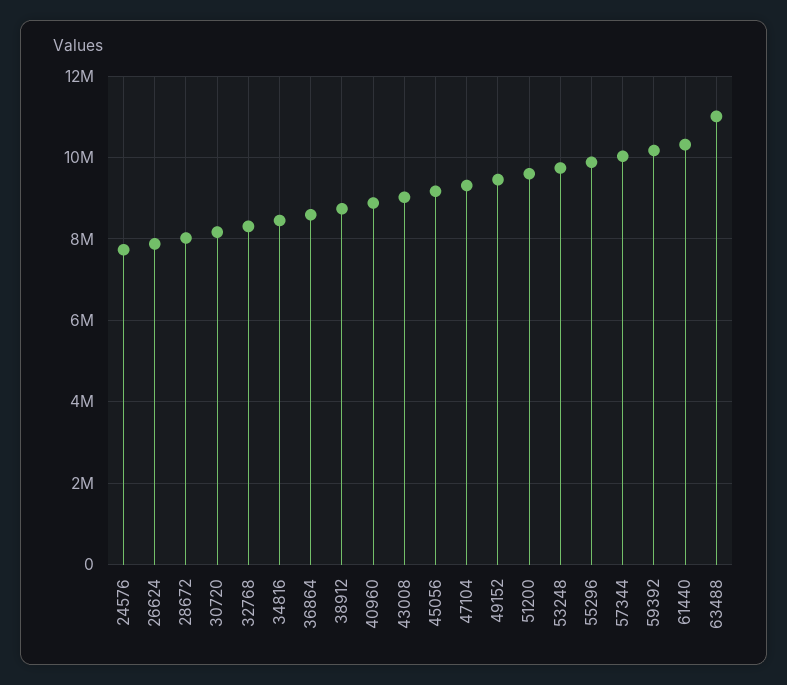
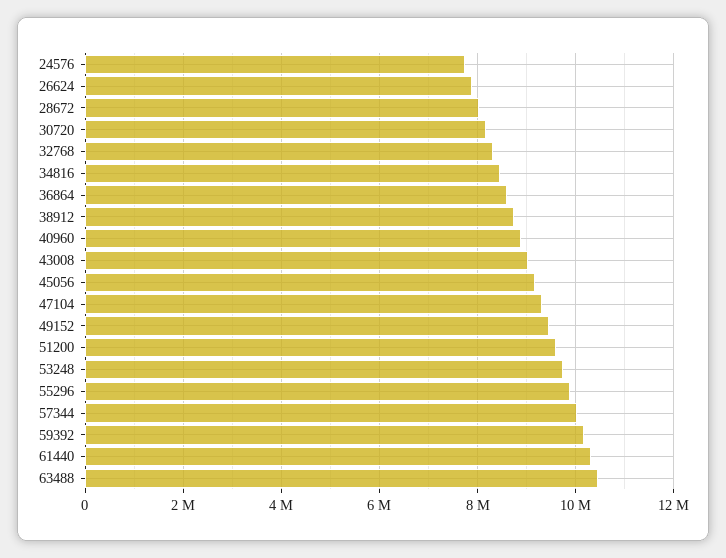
  {
    "24576": 7800000,
    "26624": 7800000,
    "28672": 8000000,
    "30720": 8200000,
    "32768": 8400000,
    "34816": 8400000,
    "36864": 8600000,
    "38912": 8800000,
    "40960": 8800000,
    "43008": 9000000,
    "45056": 9200000,
    "47104": 9400000,
    "49152": 9400000,
    "51200": 9600000,
    "53248": 9800000,
    "55296": 9800000,
    "57344": 10000000,
    "59392": 10200000,
    "61440": 10400000,
-   "63488": 11000000
+   "63488": 10400000
  }

